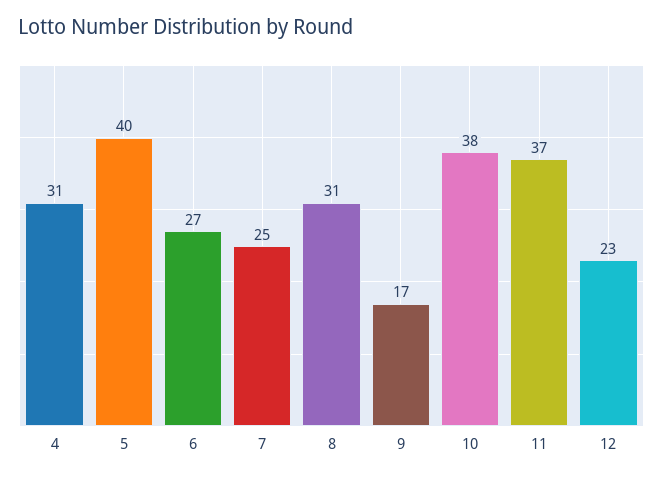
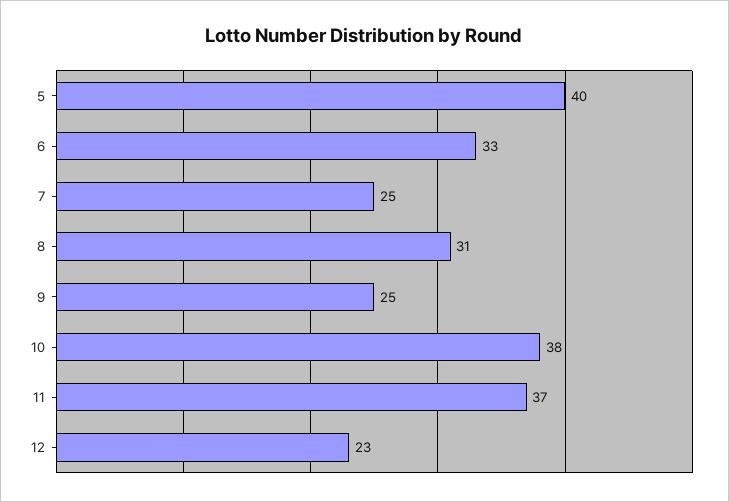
  {
-   "4": 31,
    "5": 40,
-   "6": 27,
+   "6": 33,
    "7": 25,
    "8": 31,
-   "9": 17,
+   "9": 25,
    "10": 38,
    "11": 37,
    "12": 23
  }

